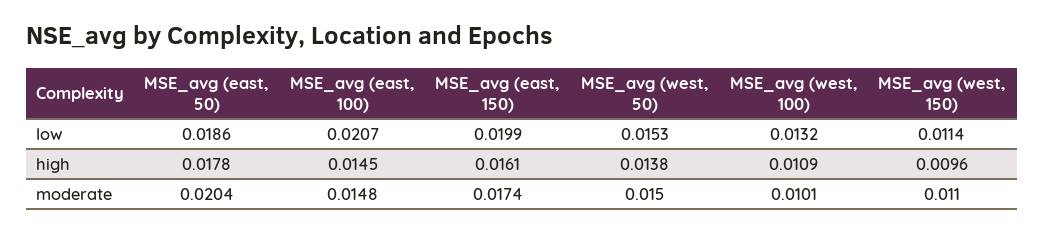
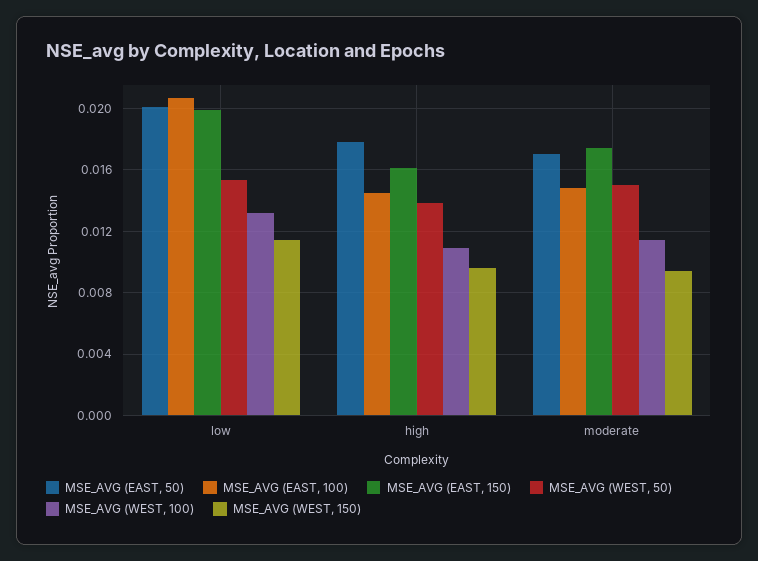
  {
    "MSE_avg (east, 50)": {
-     "low": 0.0186,
+     "low": 0.02,
      "high": 0.0178,
-     "moderate": 0.0204
+     "moderate": 0.017
    },
    "MSE_avg (east, 100)": {
      "low": 0.0207,
      "high": 0.0145,
      "moderate": 0.0148
    },
    "MSE_avg (east, 150)": {
      "low": 0.0199,
      "high": 0.0161,
      "moderate": 0.0174
    },
    "MSE_avg (west, 50)": {
      "low": 0.0153,
      "high": 0.0138,
      "moderate": 0.015
    },
    "MSE_avg (west, 100)": {
      "low": 0.0132,
      "high": 0.0109,
-     "moderate": 0.0101
+     "moderate": 0.0115
    },
    "MSE_avg (west, 150)": {
      "low": 0.0114,
      "high": 0.0096,
-     "moderate": 0.011
+     "moderate": 0.0095
    }
  }

